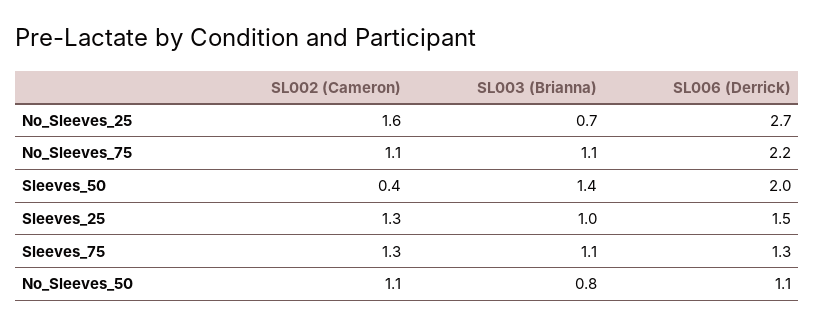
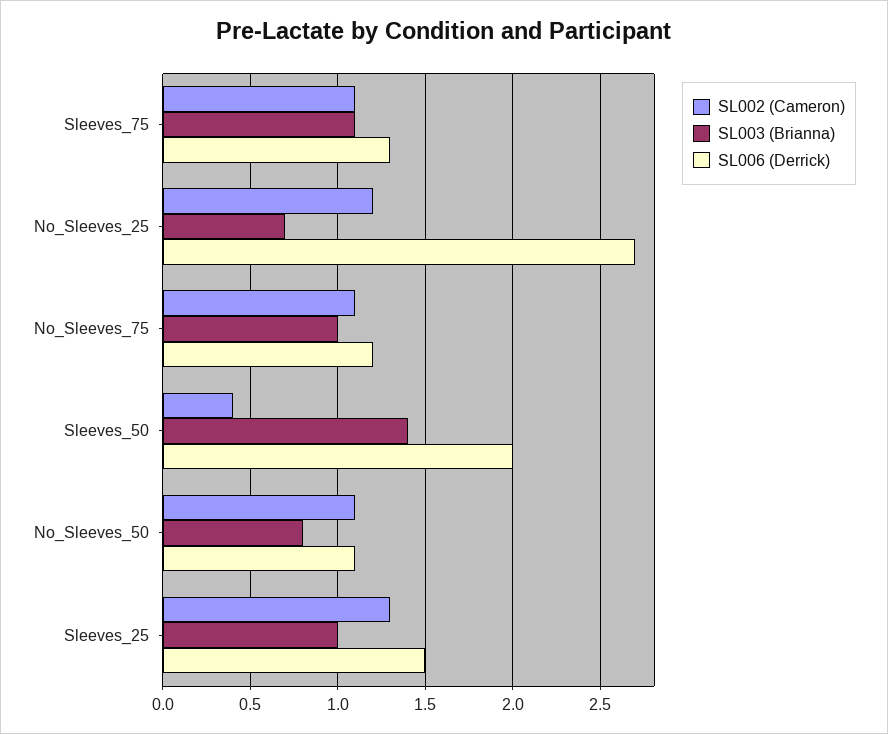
  {
    "SL002 (Cameron)": {
-     "No_Sleeves_25": 1.6,
+     "No_Sleeves_25": 1.2,
      "No_Sleeves_75": 1.1,
      "Sleeves_50": 0.4,
      "Sleeves_25": 1.3,
-     "Sleeves_75": 1.3,
+     "Sleeves_75": 1.1,
      "No_Sleeves_50": 1.1
    },
    "SL003 (Brianna)": {
      "No_Sleeves_25": 0.7,
-     "No_Sleeves_75": 1.1,
+     "No_Sleeves_75": 1,
      "Sleeves_50": 1.4,
      "Sleeves_25": 1,
      "Sleeves_75": 1.1,
      "No_Sleeves_50": 0.8
    },
    "SL006 (Derrick)": {
      "No_Sleeves_25": 2.7,
-     "No_Sleeves_75": 2.2,
+     "No_Sleeves_75": 1.2,
      "Sleeves_50": 2,
      "Sleeves_25": 1.5,
      "Sleeves_75": 1.3,
      "No_Sleeves_50": 1.1
    }
  }

